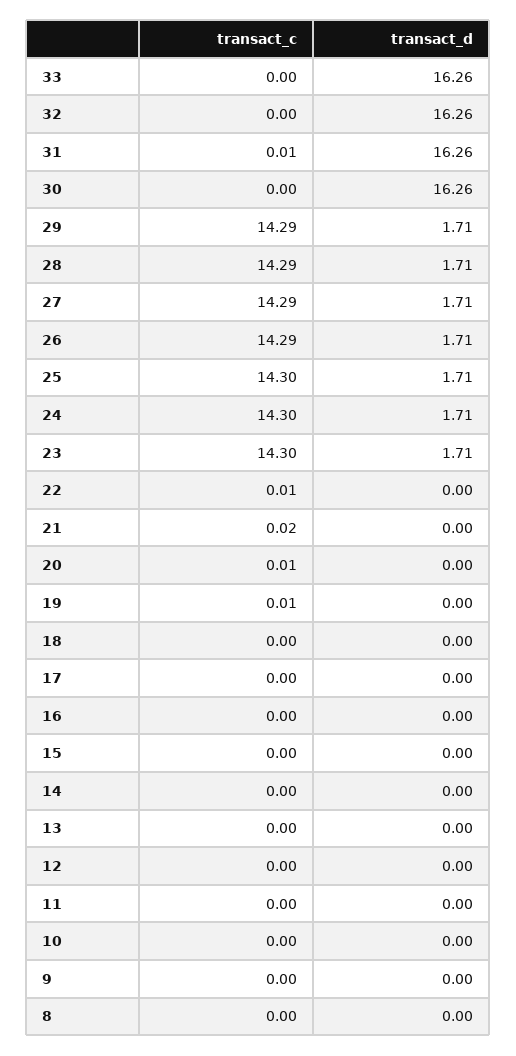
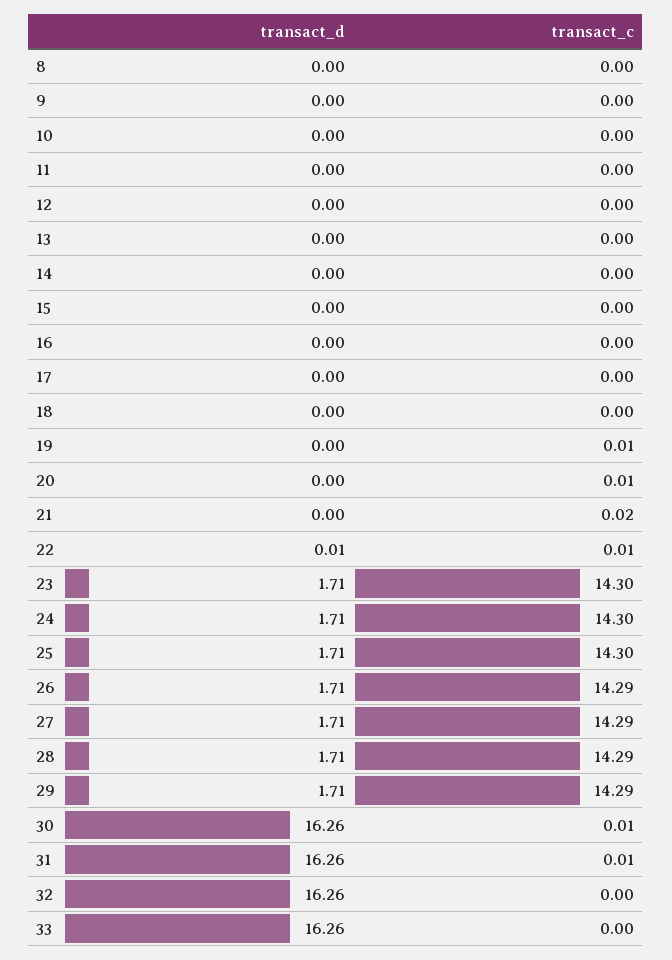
  {
    "transact_c": {
      "33": 0,
      "32": 0,
      "31": 0.01,
-     "30": 0,
+     "30": 0.01,
      "29": 14.29,
      "28": 14.29,
      "27": 14.29,
      "26": 14.29,
      "25": 14.3,
      "24": 14.3,
      "23": 14.3,
      "22": 0.01,
      "21": 0.02,
      "20": 0.01,
      "19": 0.01,
      "18": 0,
      "17": 0,
      "16": 0,
      "15": 0,
      "14": 0,
      "13": 0,
      "12": 0,
      "11": 0,
      "10": 0,
      "9": 0,
      "8": 0
    },
    "transact_d": {
      "33": 16.26,
      "32": 16.26,
      "31": 16.26,
      "30": 16.26,
      "29": 1.71,
      "28": 1.71,
      "27": 1.71,
      "26": 1.71,
      "25": 1.71,
      "24": 1.71,
      "23": 1.71,
-     "22": 0,
+     "22": 0.01,
      "21": 0,
      "20": 0,
      "19": 0,
      "18": 0,
      "17": 0,
      "16": 0,
      "15": 0,
      "14": 0,
      "13": 0,
      "12": 0,
      "11": 0,
      "10": 0,
      "9": 0,
      "8": 0
    }
  }

